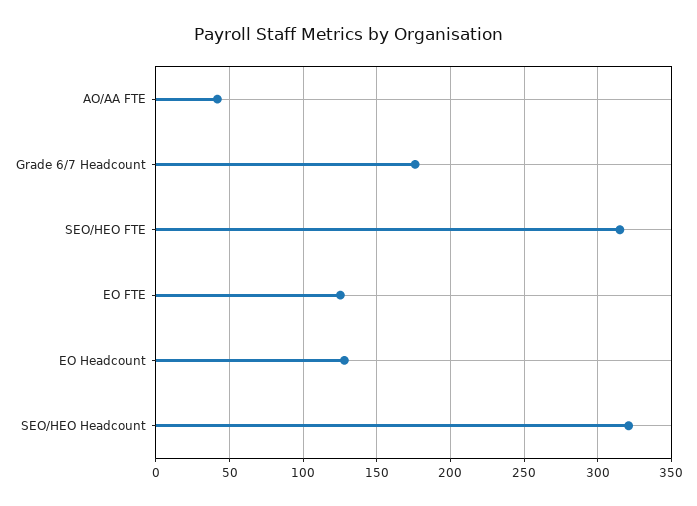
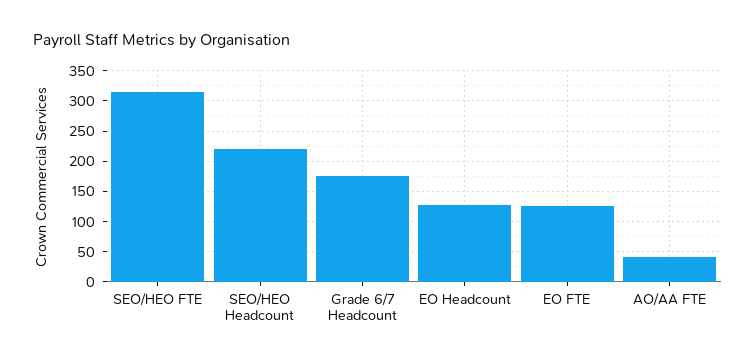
  {
    "AO/AA FTE": 40,
    "Grade 6/7 Headcount": 175,
    "SEO/HEO FTE": 315,
    "EO FTE": 125,
    "EO Headcount": 130,
-   "SEO/HEO Headcount": 320
+   "SEO/HEO Headcount": 220
  }

